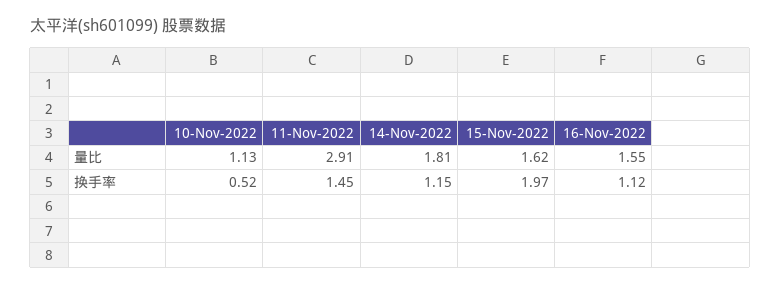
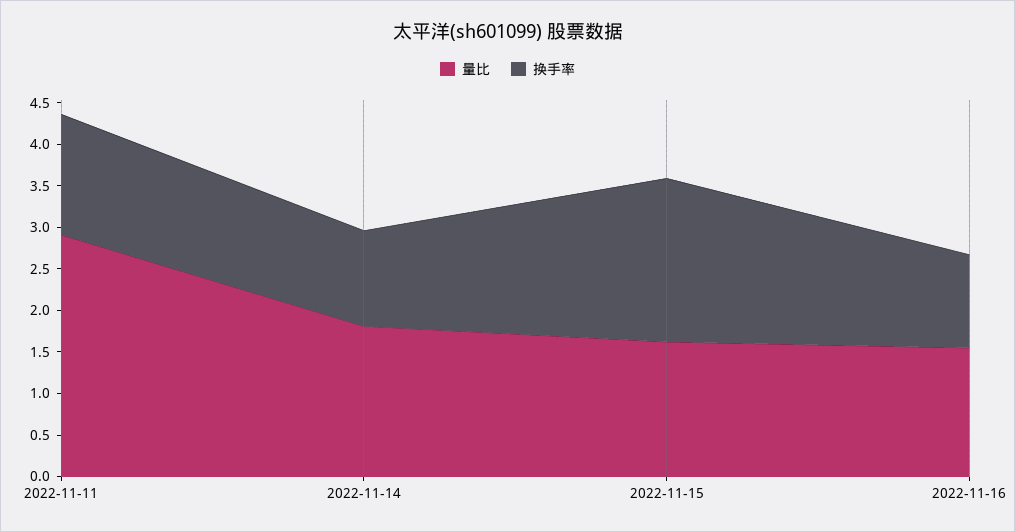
  {
    "量比": {
-     "10-Nov-2022": 1.13,
      "11-Nov-2022": 2.91,
      "14-Nov-2022": 1.81,
      "15-Nov-2022": 1.62,
      "16-Nov-2022": 1.55
    },
    "换手率": {
-     "10-Nov-2022": 0.52,
      "11-Nov-2022": 1.45,
      "14-Nov-2022": 1.15,
      "15-Nov-2022": 1.97,
      "16-Nov-2022": 1.12
    }
  }

